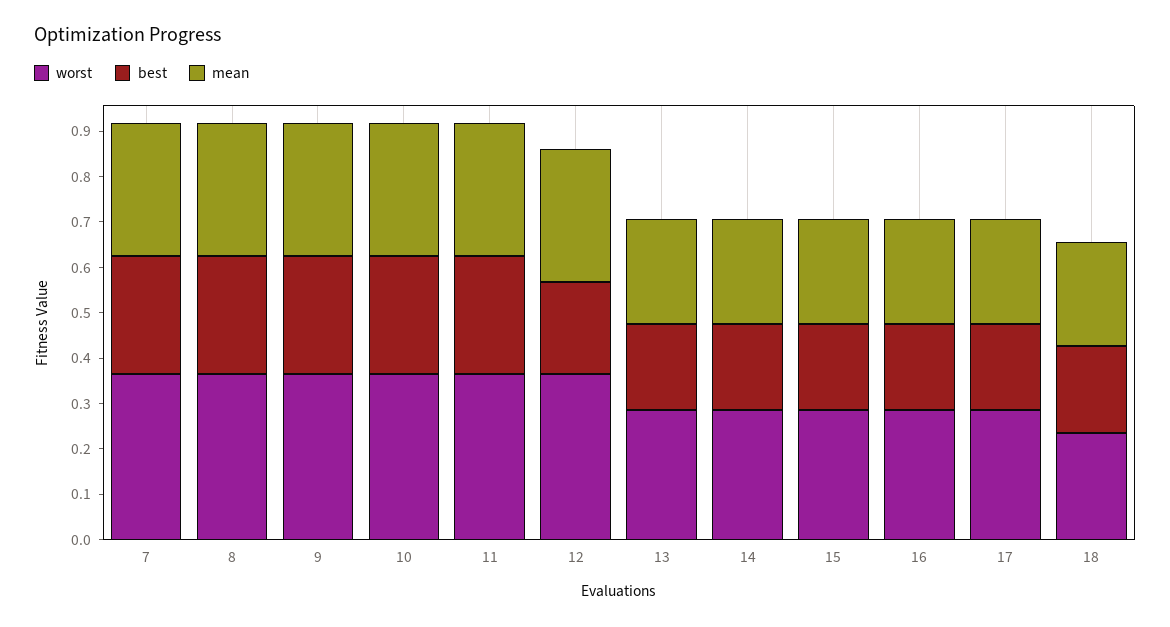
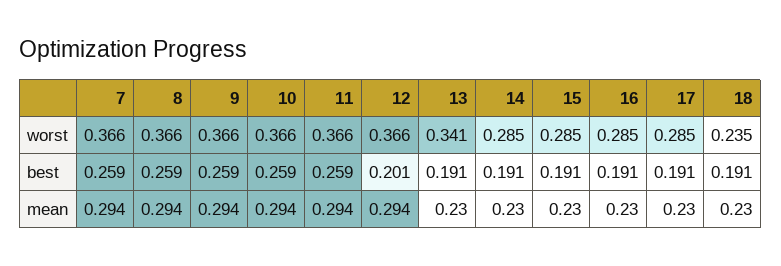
  {
    "worst": {
      "7": 0.366,
      "8": 0.366,
      "9": 0.366,
      "10": 0.366,
      "11": 0.366,
      "12": 0.366,
-     "13": 0.28,
+     "13": 0.341,
      "14": 0.285,
      "15": 0.285,
      "16": 0.285,
      "17": 0.285,
      "18": 0.235
    },
    "best": {
      "7": 0.259,
      "8": 0.259,
      "9": 0.259,
      "10": 0.259,
      "11": 0.259,
      "12": 0.201,
      "13": 0.191,
      "14": 0.191,
      "15": 0.191,
      "16": 0.191,
      "17": 0.191,
      "18": 0.191
    },
    "mean": {
      "7": 0.294,
      "8": 0.294,
      "9": 0.294,
      "10": 0.294,
      "11": 0.294,
      "12": 0.294,
      "13": 0.23,
      "14": 0.23,
      "15": 0.23,
      "16": 0.23,
      "17": 0.23,
      "18": 0.23
    }
  }

